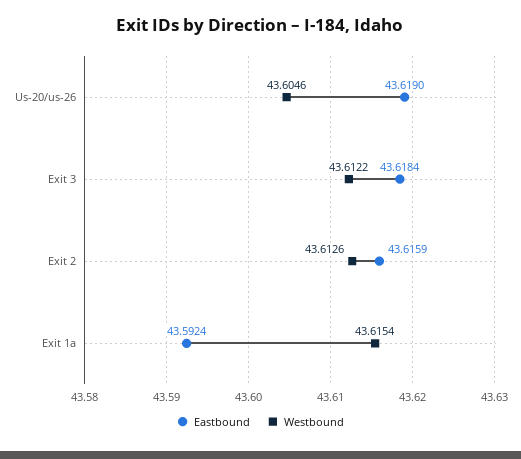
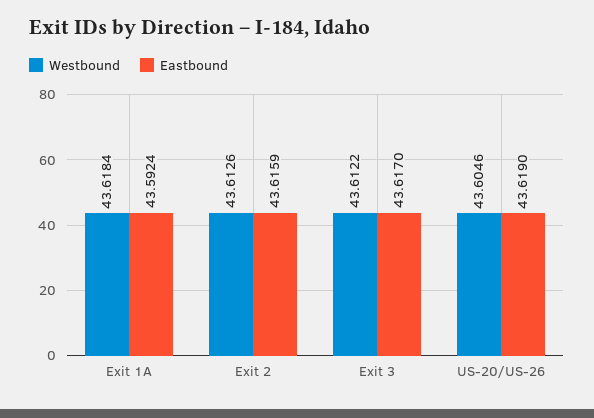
  {
    "Eastbound": {
      "Us-20/us-26": 43.619,
-     "Exit 3": 43.6184,
+     "Exit 3": 43.617,
      "Exit 2": 43.6159,
      "Exit 1a": 43.5924
    },
    "Westbound": {
      "Us-20/us-26": 43.6046,
      "Exit 3": 43.6122,
      "Exit 2": 43.6126,
-     "Exit 1a": 43.6154
+     "Exit 1a": 43.6184
    }
  }

